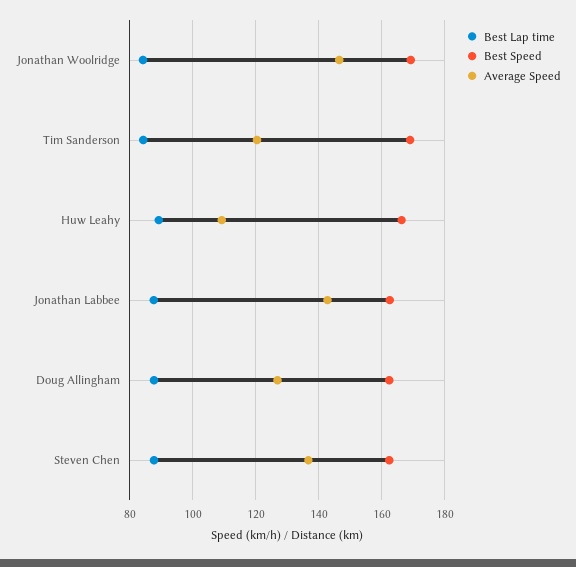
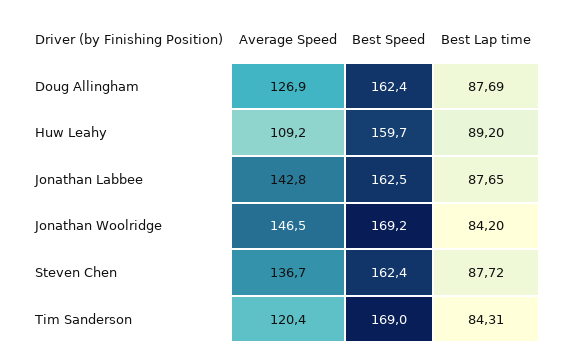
  {
    "Best Lap time": {
      "Jonathan Woolridge": 84.2,
      "Tim Sanderson": 84.31,
      "Huw Leahy": 89.2,
      "Jonathan Labbee": 87.65,
      "Doug Allingham": 87.69,
      "Steven Chen": 87.72
    },
    "Best Speed": {
      "Jonathan Woolridge": 169.2,
      "Tim Sanderson": 169,
-     "Huw Leahy": 166,
+     "Huw Leahy": 159.7,
      "Jonathan Labbee": 162.5,
      "Doug Allingham": 162.4,
      "Steven Chen": 162.4
    },
    "Average Speed": {
      "Jonathan Woolridge": 146.5,
      "Tim Sanderson": 120.4,
      "Huw Leahy": 109.2,
      "Jonathan Labbee": 142.8,
      "Doug Allingham": 126.9,
      "Steven Chen": 136.7
    }
  }

